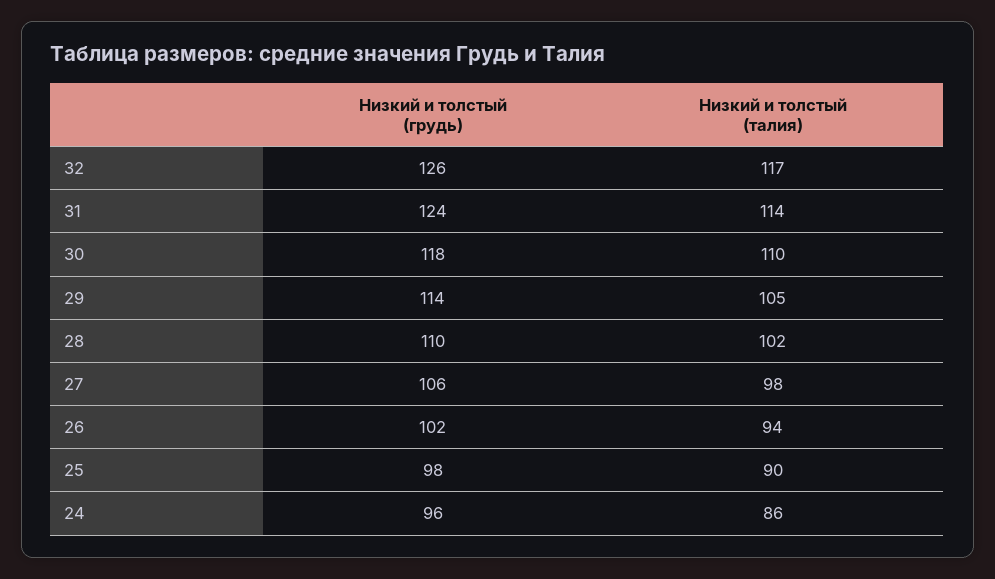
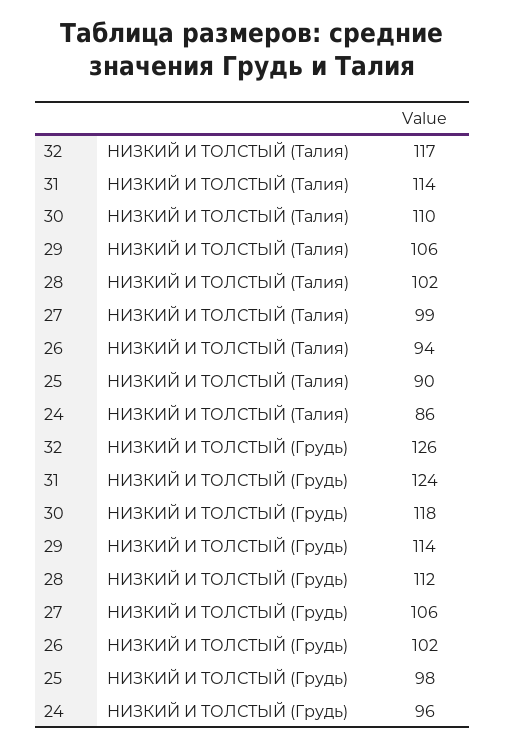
  {
    "Низкий и толстый (грудь)": {
      "32": 126,
      "31": 124,
      "30": 118,
      "29": 114,
-     "28": 110,
+     "28": 112,
      "27": 106,
      "26": 102,
      "25": 98,
      "24": 96
    },
    "Низкий и толстый (талия)": {
      "32": 117,
      "31": 114,
      "30": 110,
-     "29": 105,
+     "29": 106,
      "28": 102,
-     "27": 98,
+     "27": 99,
      "26": 94,
      "25": 90,
      "24": 86
    }
  }

